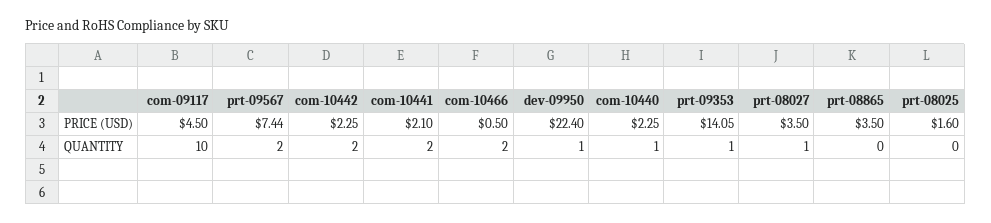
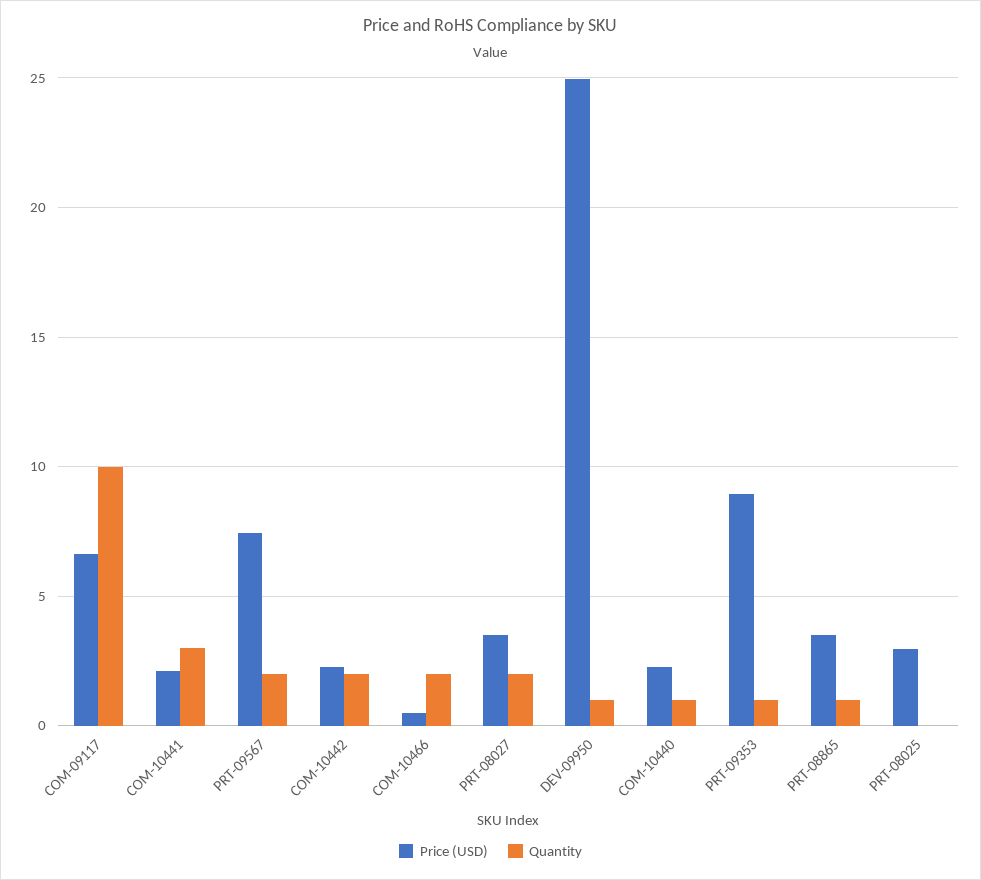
  {
    "PRICE (USD)": {
-     "com-09117": 4.5,
+     "com-09117": 6.5,
      "prt-09567": 7.44,
      "com-10442": 2.25,
      "com-10441": 2.1,
      "com-10466": 0.5,
-     "dev-09950": 22.4,
+     "dev-09950": 25,
      "com-10440": 2.25,
-     "prt-09353": 14.05,
+     "prt-09353": 9,
      "prt-08027": 3.5,
      "prt-08865": 3.5,
-     "prt-08025": 1.6
+     "prt-08025": 3
    },
    "QUANTITY": {
      "com-09117": 10,
      "prt-09567": 2,
      "com-10442": 2,
-     "com-10441": 2,
+     "com-10441": 3,
      "com-10466": 2,
      "dev-09950": 1,
      "com-10440": 1,
      "prt-09353": 1,
-     "prt-08027": 1,
+     "prt-08027": 2,
-     "prt-08865": 0,
+     "prt-08865": 1,
      "prt-08025": 0
    }
  }

